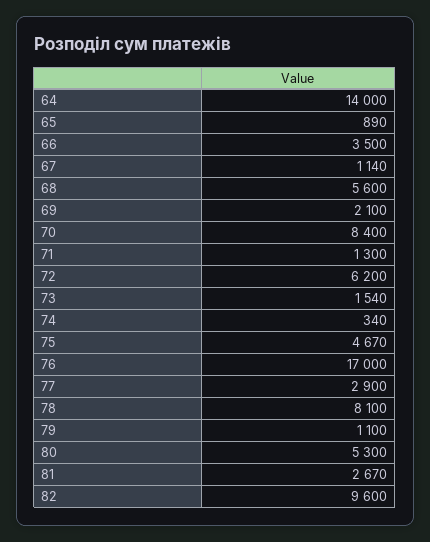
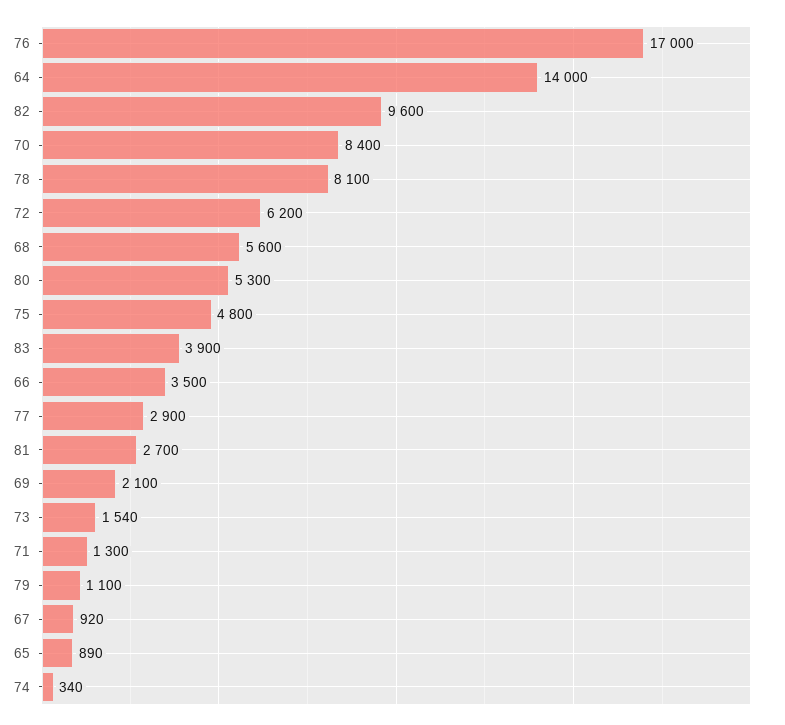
  {
    "64": 14000,
    "65": 890,
    "66": 3500,
-   "67": 1140,
+   "67": 920,
    "68": 5600,
    "69": 2100,
    "70": 8400,
    "71": 1300,
    "72": 6200,
    "73": 1540,
    "74": 340,
-   "75": 4670,
+   "75": 4800,
    "76": 17000,
    "77": 2900,
    "78": 8100,
    "79": 1100,
    "80": 5300,
-   "81": 2670,
+   "81": 2700,
-   "82": 9600
+   "82": 9600,
+   "83": 3900
  }

